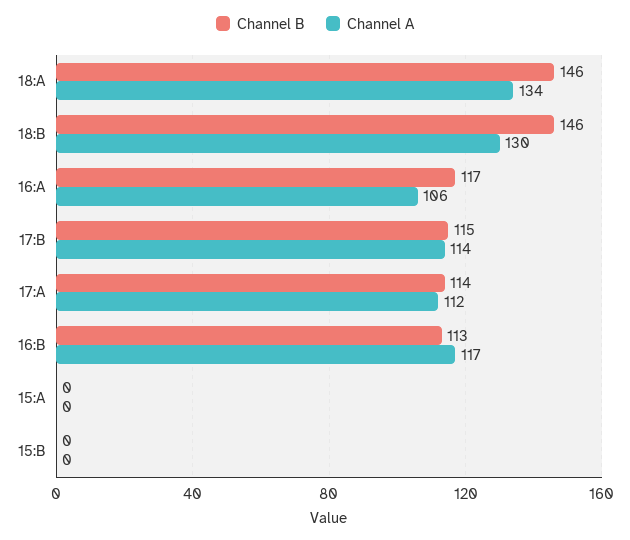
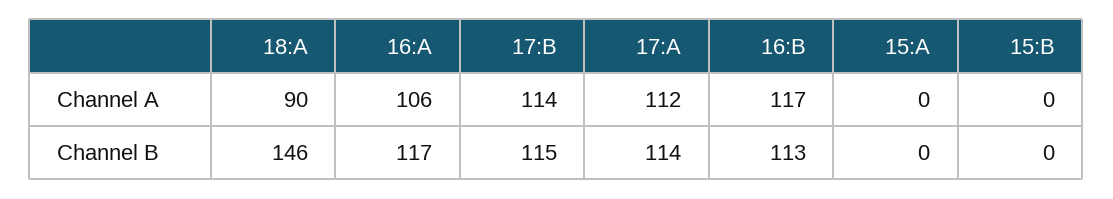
  {
    "Channel B": {
      "18:A": 146,
-     "18:B": 146,
      "16:A": 117,
      "17:B": 115,
      "17:A": 114,
      "16:B": 113,
      "15:A": 0,
      "15:B": 0
    },
    "Channel A": {
-     "18:A": 134,
+     "18:A": 90,
-     "18:B": 130,
      "16:A": 106,
      "17:B": 114,
      "17:A": 112,
      "16:B": 117,
      "15:A": 0,
      "15:B": 0
    }
  }

